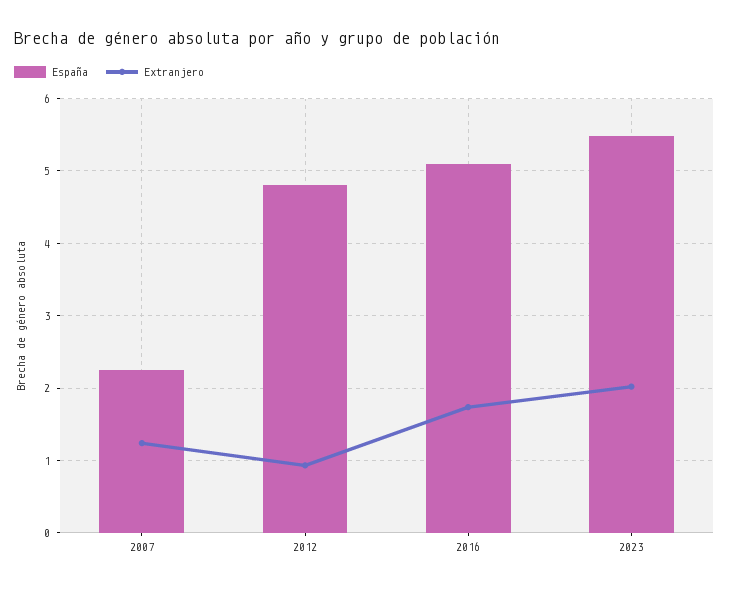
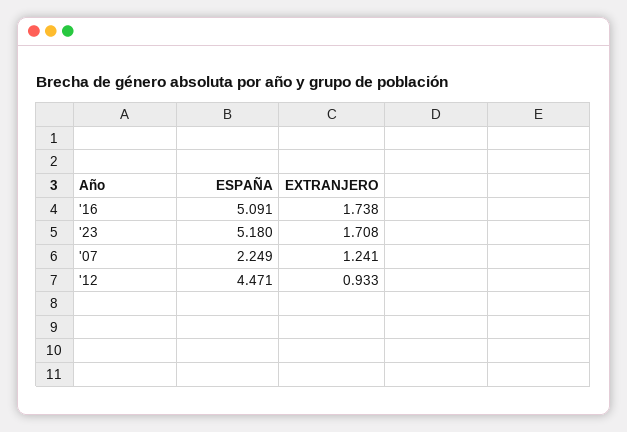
  {
    "España": {
      "2007": 2.249,
-     "2012": 4.8,
+     "2012": 4.471,
      "2016": 5.091,
-     "2023": 5.5
+     "2023": 5.18
    },
    "Extranjero": {
      "2007": 1.241,
      "2012": 0.933,
      "2016": 1.738,
-     "2023": 2
+     "2023": 1.708
    }
  }

